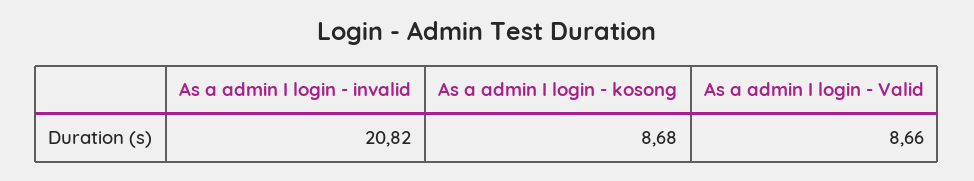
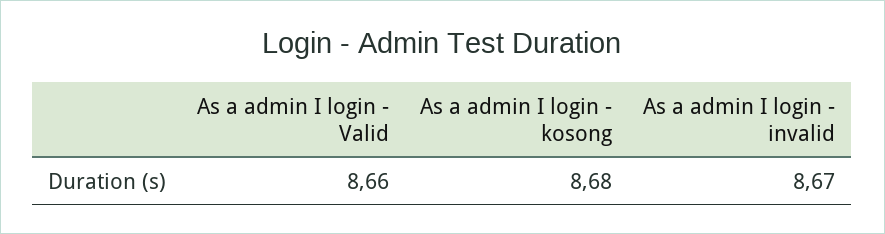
  {
-   "As a admin I login - invalid": 20.82,
+   "As a admin I login - invalid": 8.67,
    "As a admin I login - kosong": 8.68,
    "As a admin I login - Valid": 8.66
  }

